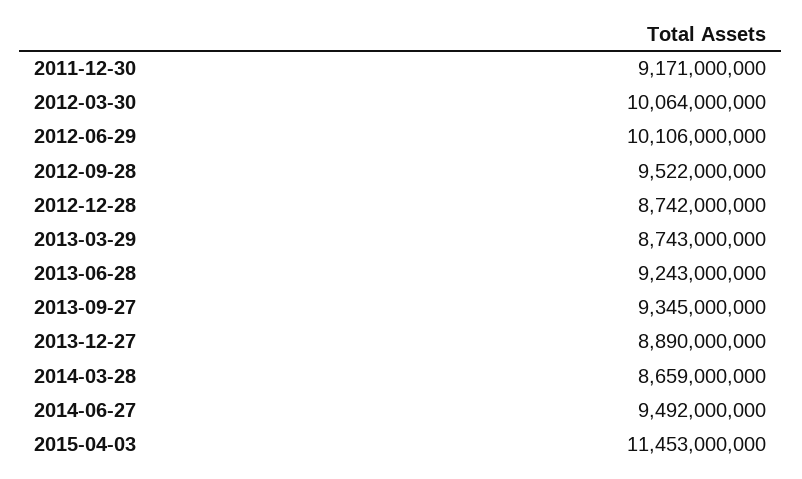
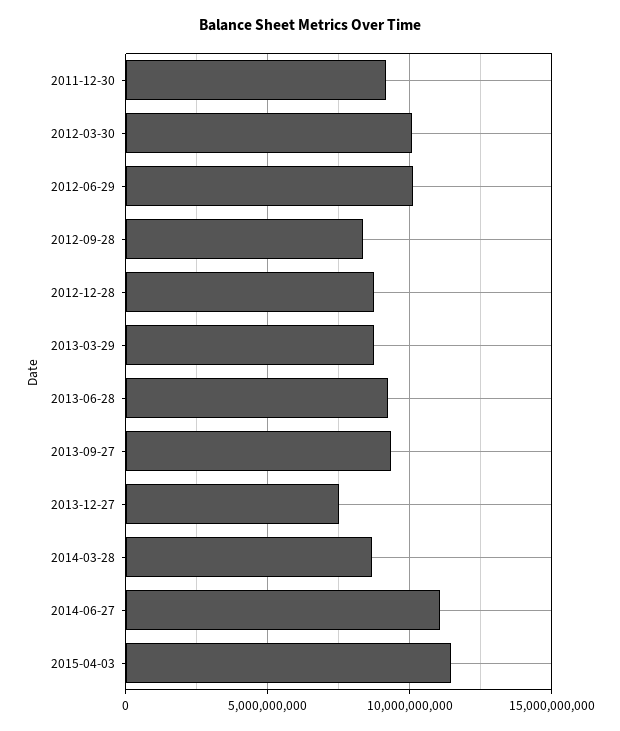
  {
    "2011-12-30": 9171000000,
    "2012-03-30": 10064000000,
    "2012-06-29": 10106000000,
-   "2012-09-28": 9522000000,
+   "2012-09-28": 8500000000,
    "2012-12-28": 8742000000,
    "2013-03-29": 8743000000,
    "2013-06-28": 9243000000,
    "2013-09-27": 9345000000,
-   "2013-12-27": 8890000000,
+   "2013-12-27": 7500000000,
    "2014-03-28": 8659000000,
-   "2014-06-27": 9492000000,
+   "2014-06-27": 11000000000,
    "2015-04-03": 11453000000
  }

